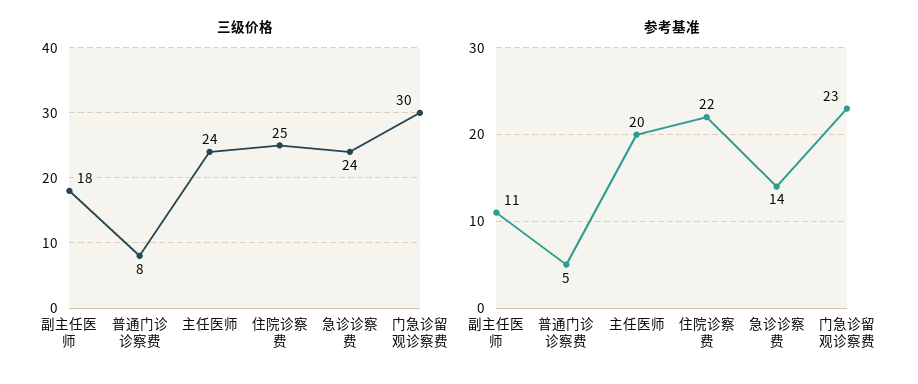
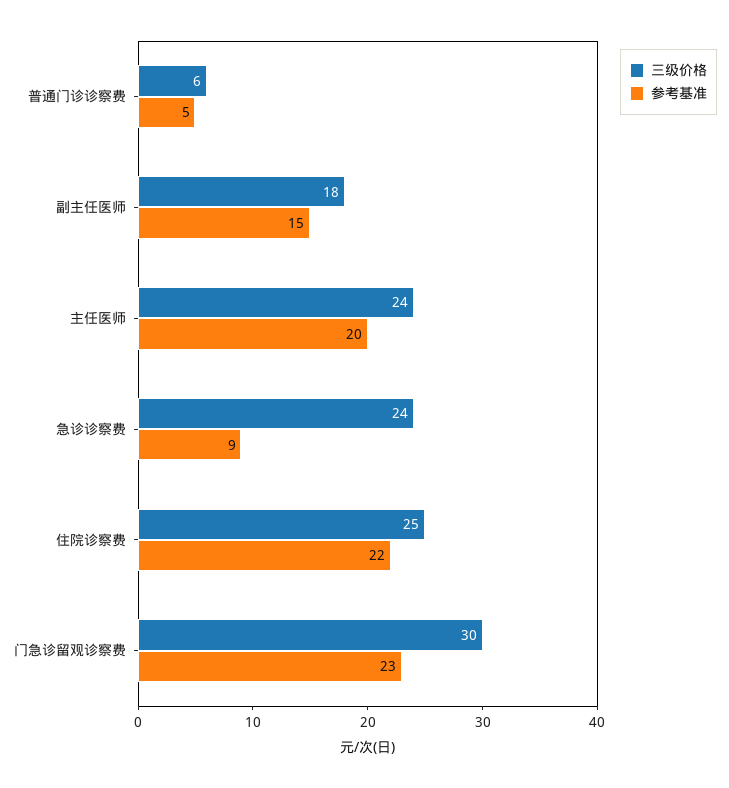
  {
    "三级价格": {
      "副主任医师": 18,
-     "普通门诊诊察费": 8,
+     "普通门诊诊察费": 6,
      "主任医师": 24,
      "住院诊察费": 25,
      "急诊诊察费": 24,
      "门急诊留观诊察费": 30
    },
    "参考基准": {
-     "副主任医师": 11,
+     "副主任医师": 15,
      "普通门诊诊察费": 5,
      "主任医师": 20,
      "住院诊察费": 22,
-     "急诊诊察费": 14,
+     "急诊诊察费": 9,
      "门急诊留观诊察费": 23
    }
  }

